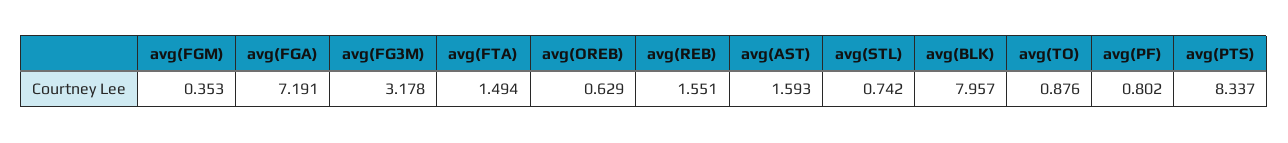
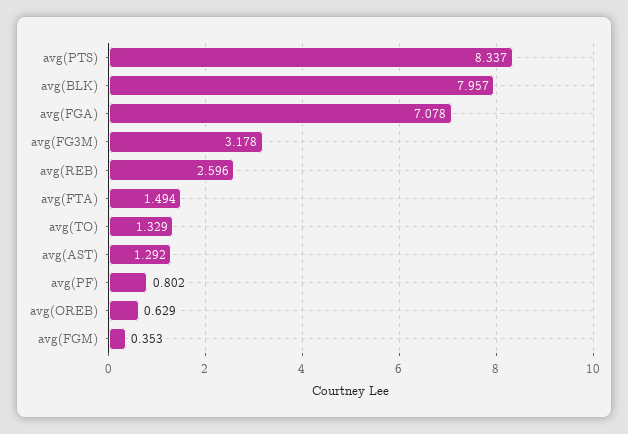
  {
    "avg(FGM)": 0.353,
-   "avg(FGA)": 7.191,
+   "avg(FGA)": 7.078,
    "avg(FG3M)": 3.178,
    "avg(FTA)": 1.494,
    "avg(OREB)": 0.629,
-   "avg(REB)": 1.551,
+   "avg(REB)": 2.596,
-   "avg(AST)": 1.593,
+   "avg(AST)": 1.292,
-   "avg(STL)": 0.742,
    "avg(BLK)": 7.957,
-   "avg(TO)": 0.876,
+   "avg(TO)": 1.329,
    "avg(PF)": 0.802,
    "avg(PTS)": 8.337
  }

